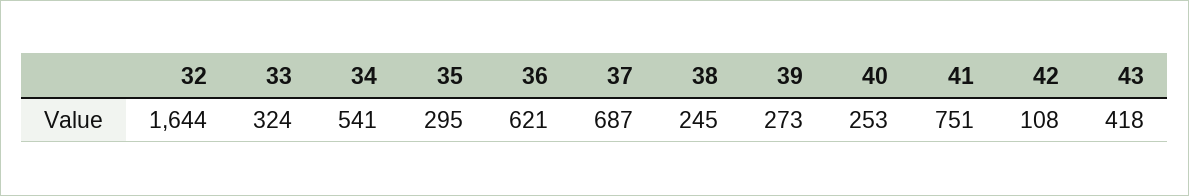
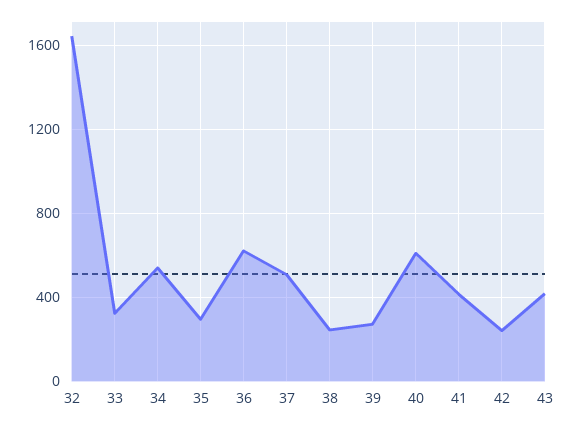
  {
    "32": 1644,
    "33": 324,
    "34": 541,
    "35": 295,
    "36": 621,
-   "37": 687,
+   "37": 500,
    "38": 245,
    "39": 273,
-   "40": 253,
+   "40": 600,
-   "41": 751,
+   "41": 400,
-   "42": 108,
+   "42": 250,
    "43": 418
  }

